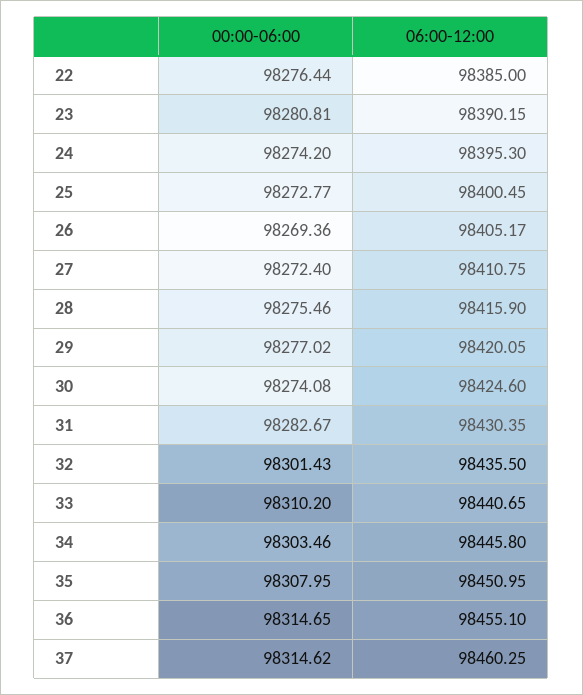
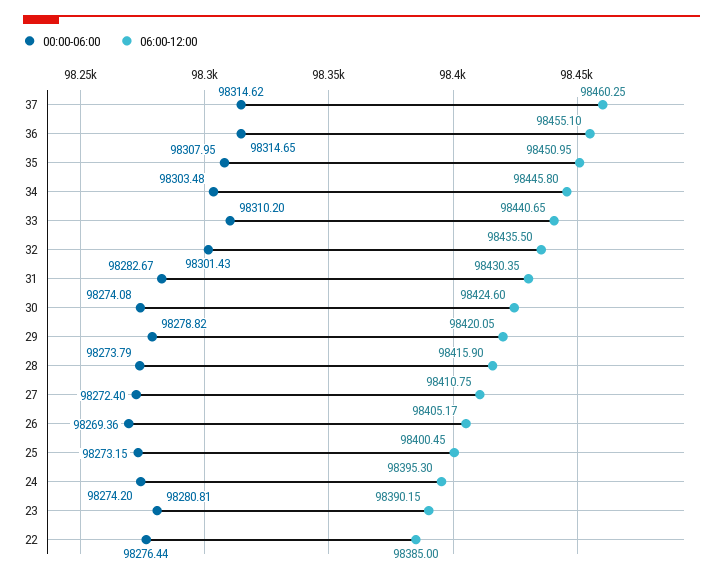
  {
    "00:00-06:00": {
      "22": 98276.44,
      "23": 98280.81,
      "24": 98274.2,
-     "25": 98272.77,
+     "25": 98273.15,
      "26": 98269.36,
      "27": 98272.4,
-     "28": 98275.46,
+     "28": 98273.79,
-     "29": 98277.02,
+     "29": 98278.82,
      "30": 98274.08,
      "31": 98282.67,
      "32": 98301.43,
      "33": 98310.2,
-     "34": 98303.46,
+     "34": 98303.48,
      "35": 98307.95,
      "36": 98314.65,
      "37": 98314.62
    },
    "06:00-12:00": {
      "22": 98385,
      "23": 98390.15,
      "24": 98395.3,
      "25": 98400.45,
      "26": 98405.17,
      "27": 98410.75,
      "28": 98415.9,
      "29": 98420.05,
      "30": 98424.6,
      "31": 98430.35,
      "32": 98435.5,
      "33": 98440.65,
      "34": 98445.8,
      "35": 98450.95,
      "36": 98455.1,
      "37": 98460.25
    }
  }

